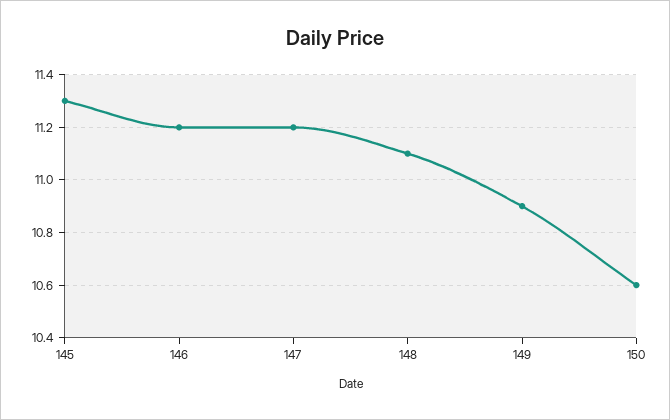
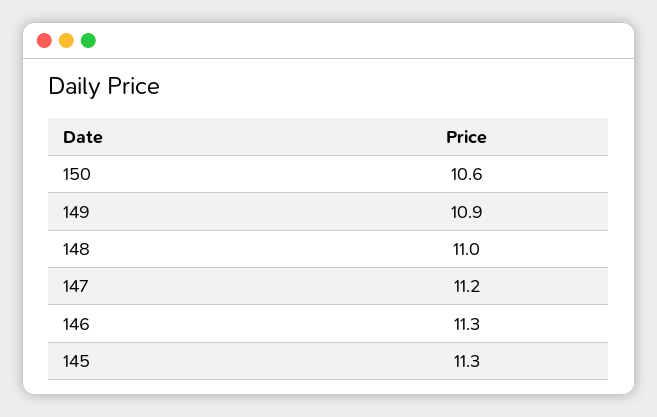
  {
    "145": 11.3,
-   "146": 11.2,
+   "146": 11.3,
    "147": 11.2,
-   "148": 11.1,
+   "148": 11,
    "149": 10.9,
    "150": 10.6
  }

